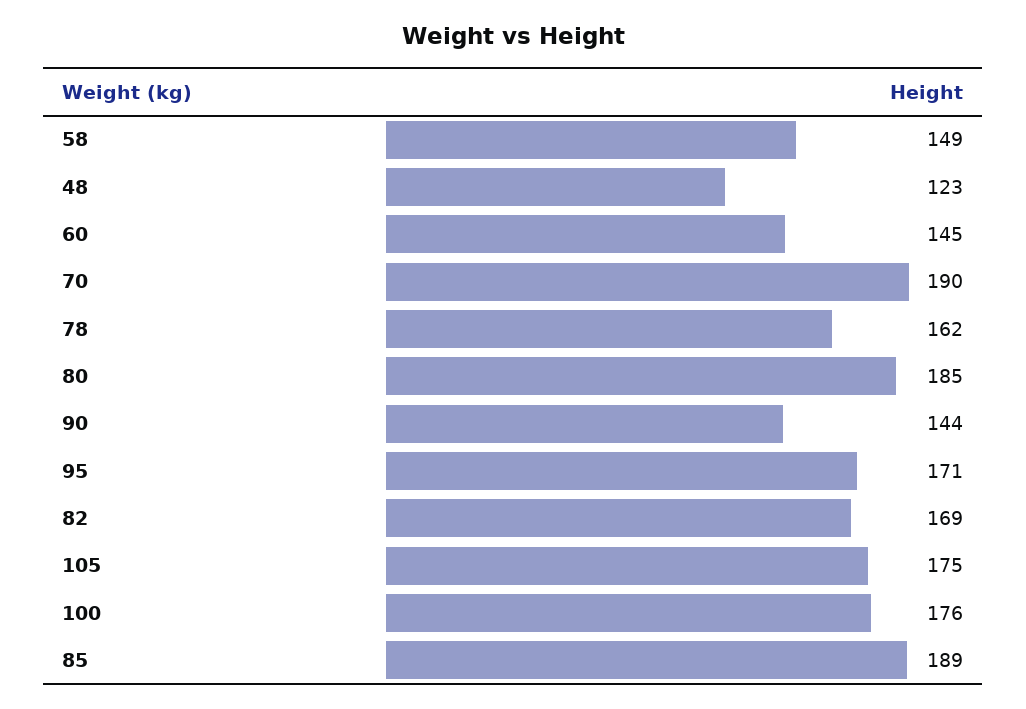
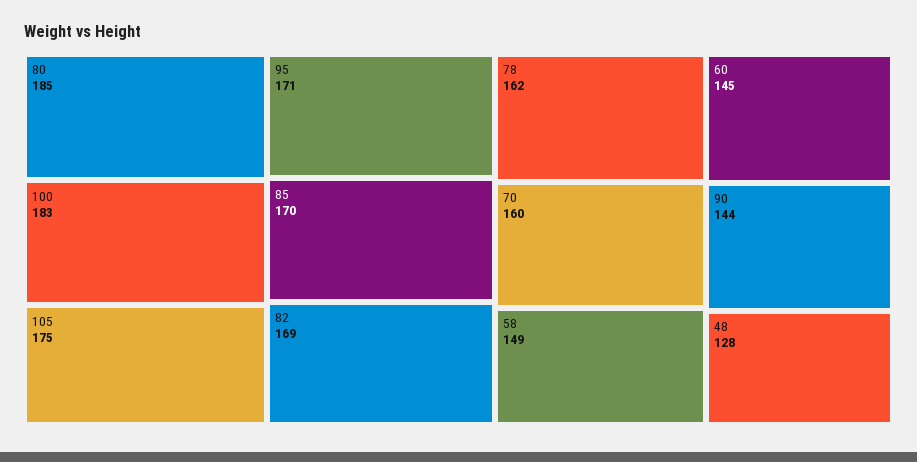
  {
    "58": 149,
-   "48": 123,
+   "48": 128,
    "60": 145,
-   "70": 190,
+   "70": 160,
    "78": 162,
    "80": 185,
    "90": 144,
    "95": 171,
    "82": 169,
    "105": 175,
-   "100": 176,
+   "100": 183,
-   "85": 189
+   "85": 170
  }

